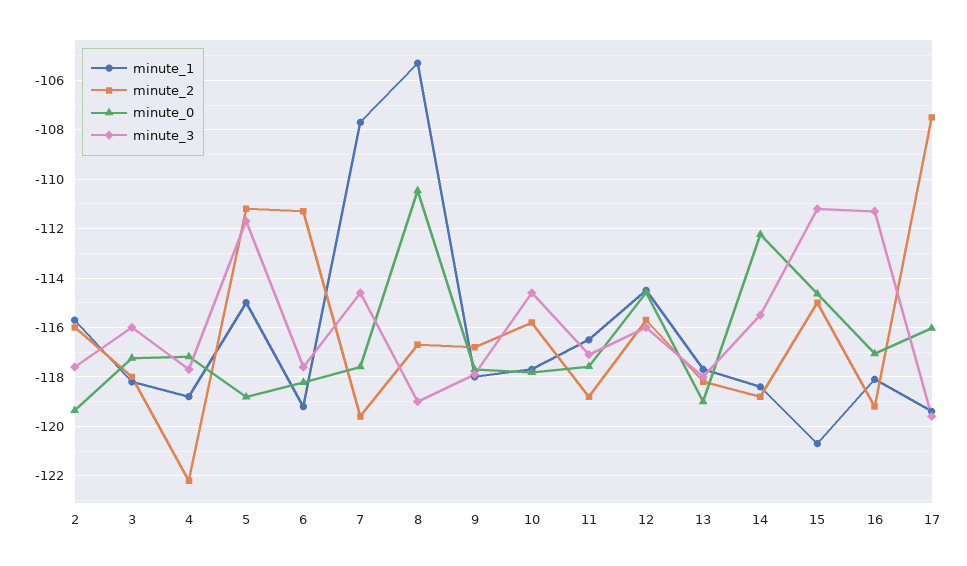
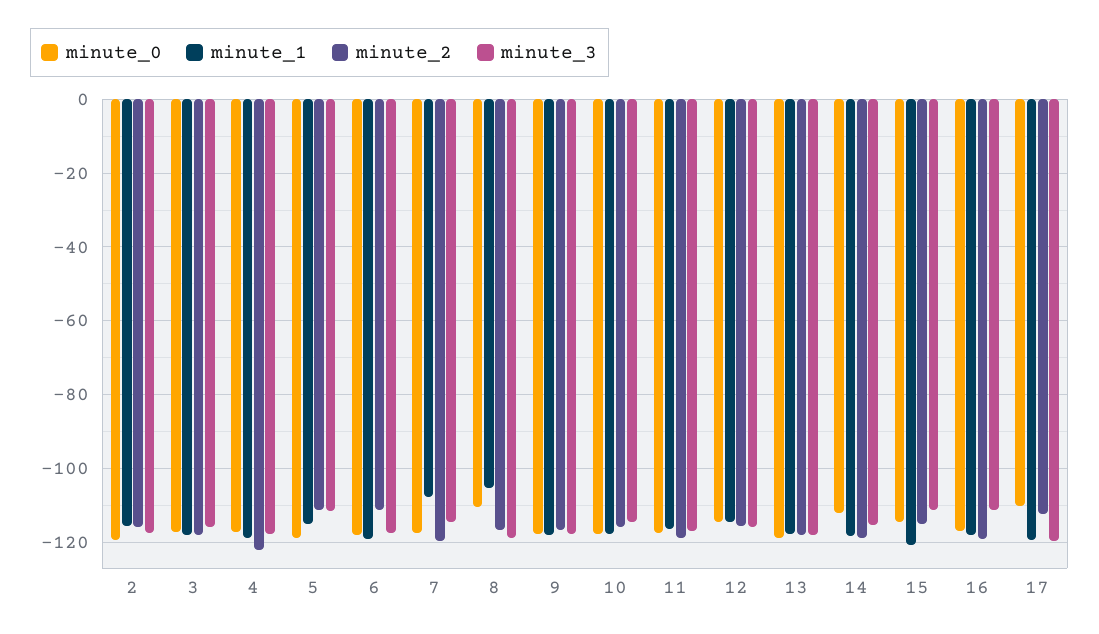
  {
    "minute_1": {
      "2": -115.75,
      "3": -118.25,
      "4": -118.75,
      "5": -115,
      "6": -119.25,
      "7": -107.75,
      "8": -105.25,
      "9": -118,
      "10": -117.75,
      "11": -116.5,
      "12": -114.5,
      "13": -117.75,
      "14": -118.5,
      "15": -120.75,
      "16": -118,
      "17": -119.5
    },
    "minute_2": {
      "2": -116,
      "3": -118,
      "4": -122.25,
      "5": -111.25,
      "6": -111.25,
      "7": -119.5,
      "8": -116.75,
      "9": -116.75,
      "10": -115.75,
      "11": -118.75,
      "12": -115.75,
      "13": -118.25,
      "14": -118.75,
      "15": -115,
      "16": -119.25,
-     "17": -107.5
+     "17": -112
    },
    "minute_0": {
      "2": -119.25,
      "3": -117.25,
      "4": -117.25,
      "5": -118.75,
      "6": -118.25,
      "7": -117.5,
      "8": -110.5,
      "9": -117.75,
      "10": -117.75,
      "11": -117.5,
      "12": -114.5,
      "13": -119,
      "14": -112.25,
      "15": -114.75,
      "16": -117,
-     "17": -116
+     "17": -110
    },
    "minute_3": {
      "2": -117.5,
      "3": -116,
      "4": -117.75,
      "5": -111.75,
      "6": -117.5,
      "7": -114.5,
      "8": -119,
      "9": -118,
      "10": -114.5,
      "11": -117,
      "12": -116,
      "13": -118,
      "14": -115.5,
      "15": -111.25,
      "16": -111.25,
      "17": -119.5
    }
  }

